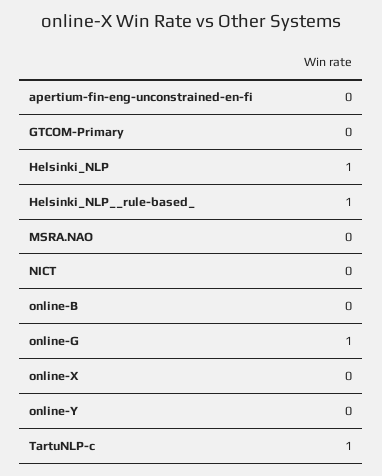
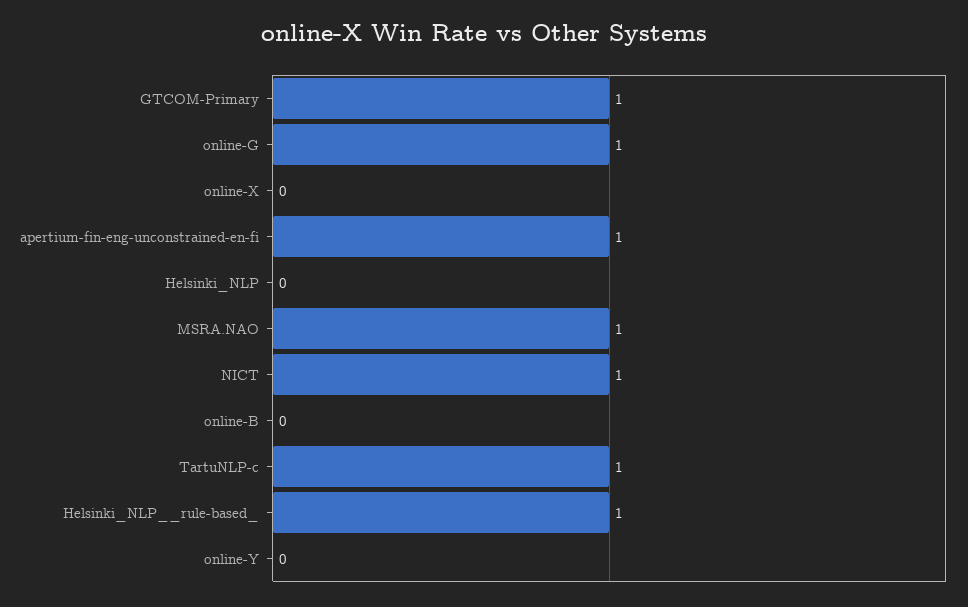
  {
-   "apertium-fin-eng-unconstrained-en-fi": 0,
+   "apertium-fin-eng-unconstrained-en-fi": 1,
-   "GTCOM-Primary": 0,
+   "GTCOM-Primary": 1,
-   "Helsinki_NLP": 1,
+   "Helsinki_NLP": 0,
    "Helsinki_NLP__rule-based_": 1,
-   "MSRA.NAO": 0,
+   "MSRA.NAO": 1,
-   "NICT": 0,
+   "NICT": 1,
    "online-B": 0,
    "online-G": 1,
    "online-X": 0,
    "online-Y": 0,
    "TartuNLP-c": 1
  }

